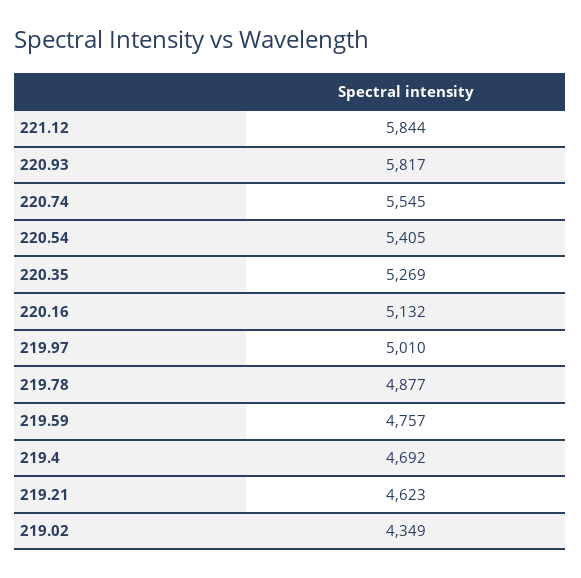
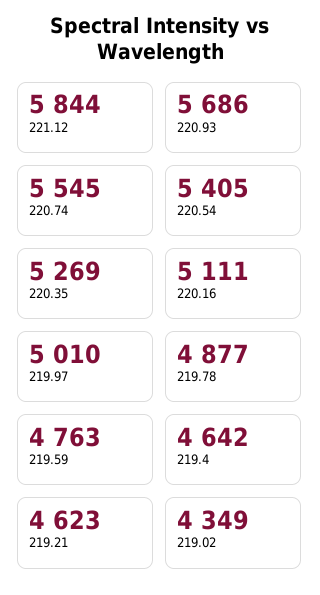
  {
    "221.12": 5844,
-   "220.93": 5817,
+   "220.93": 5686,
    "220.74": 5545,
    "220.54": 5405,
    "220.35": 5269,
-   "220.16": 5132,
+   "220.16": 5111,
    "219.97": 5010,
    "219.78": 4877,
-   "219.59": 4757,
+   "219.59": 4763,
-   "219.4": 4692,
+   "219.4": 4642,
    "219.21": 4623,
    "219.02": 4349
  }

